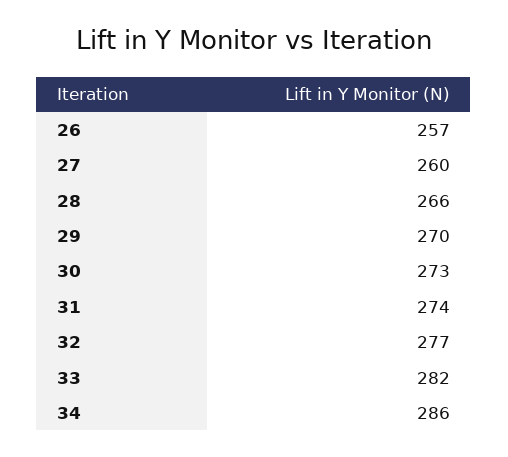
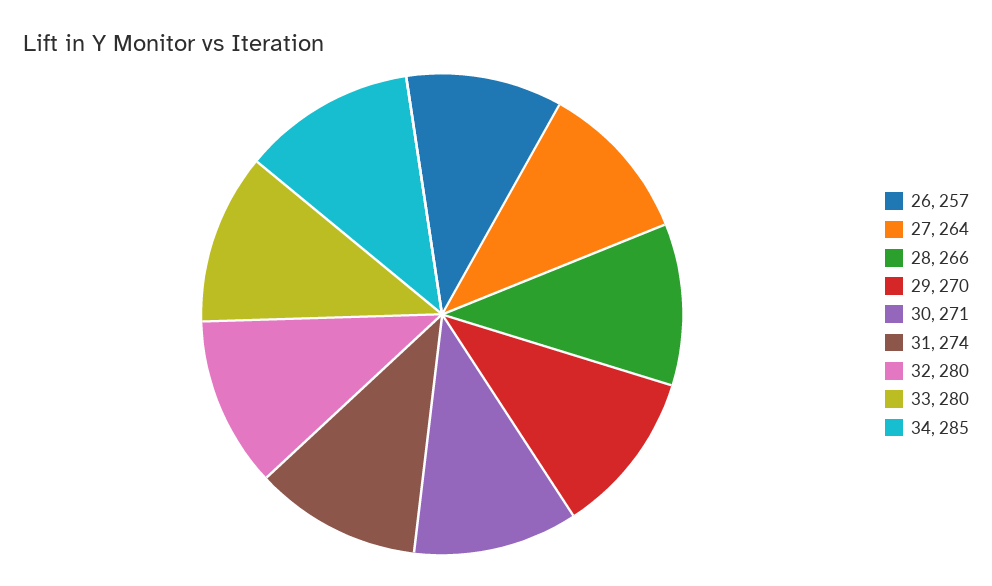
  {
    "26": 257,
-   "27": 260,
+   "27": 264,
    "28": 266,
    "29": 270,
-   "30": 273,
+   "30": 271,
    "31": 274,
-   "32": 277,
+   "32": 280,
-   "33": 282,
+   "33": 280,
-   "34": 286
+   "34": 285
  }

